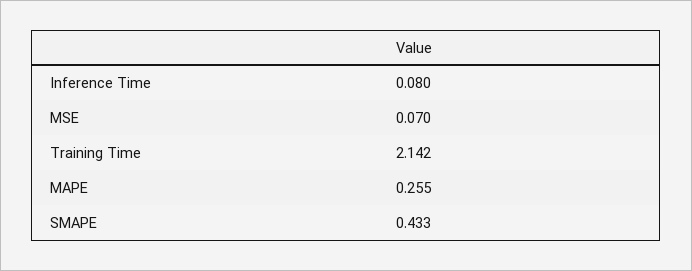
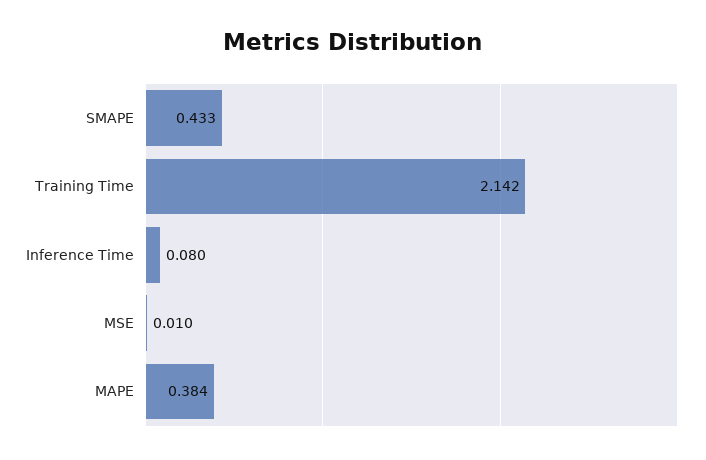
  {
    "Inference Time": 0.08,
-   "MSE": 0.07,
+   "MSE": 0.01,
    "Training Time": 2.142,
-   "MAPE": 0.255,
+   "MAPE": 0.384,
    "SMAPE": 0.433
  }

